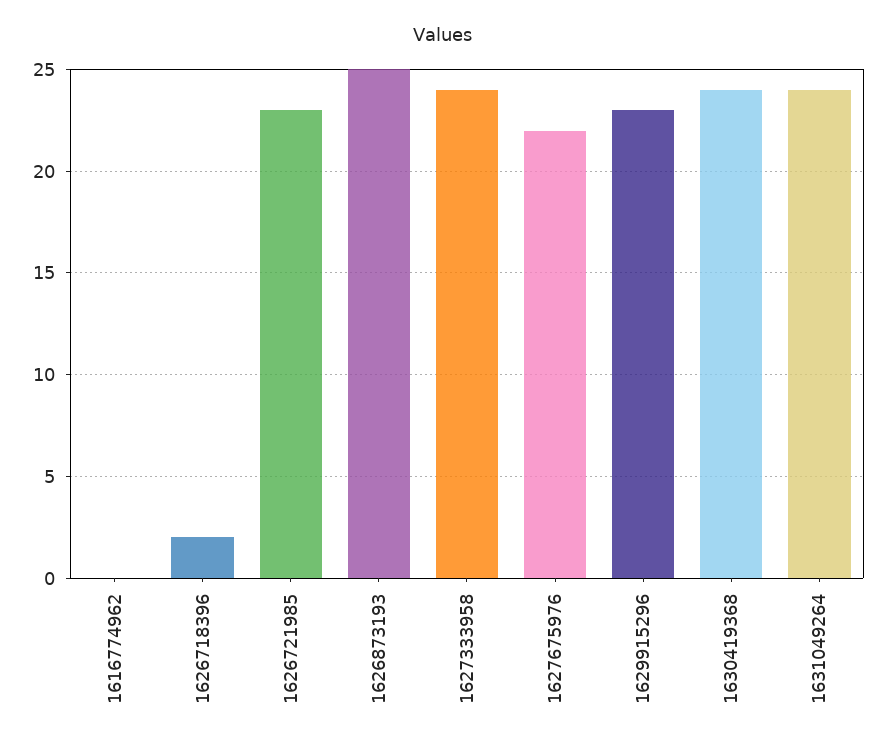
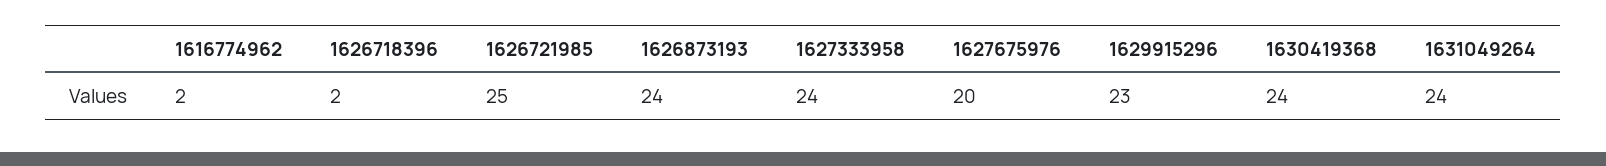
  {
-   "1616774962": 0,
+   "1616774962": 2,
    "1626718396": 2,
-   "1626721985": 23,
+   "1626721985": 25,
-   "1626873193": 25,
+   "1626873193": 24,
    "1627333958": 24,
-   "1627675976": 22,
+   "1627675976": 20,
    "1629915296": 23,
    "1630419368": 24,
    "1631049264": 24
  }

